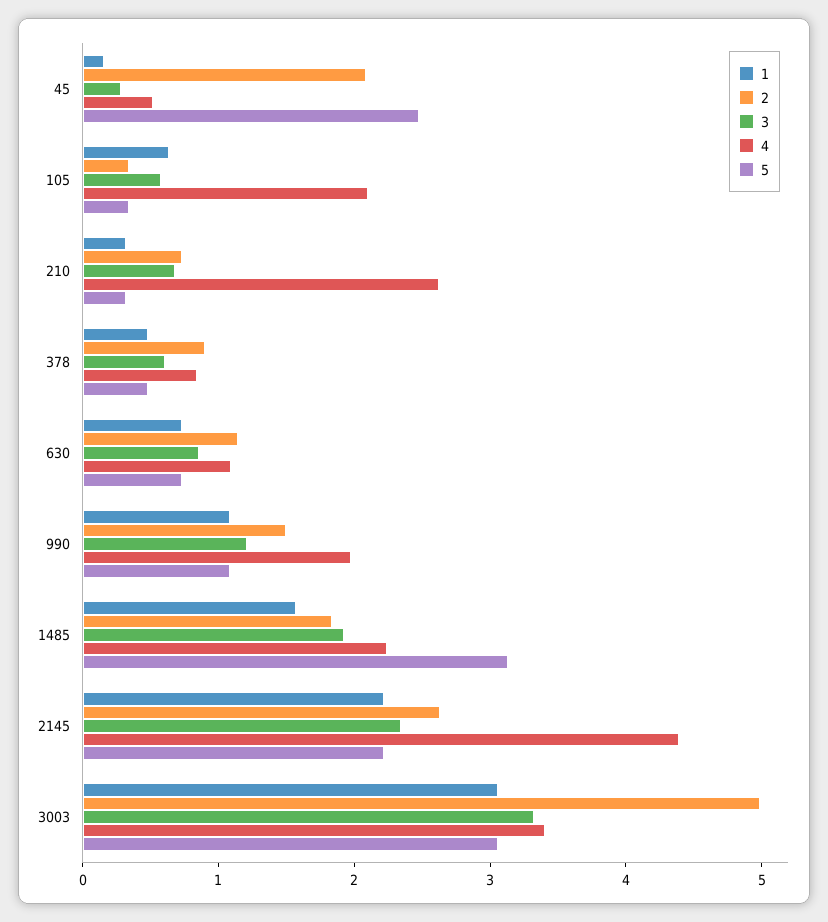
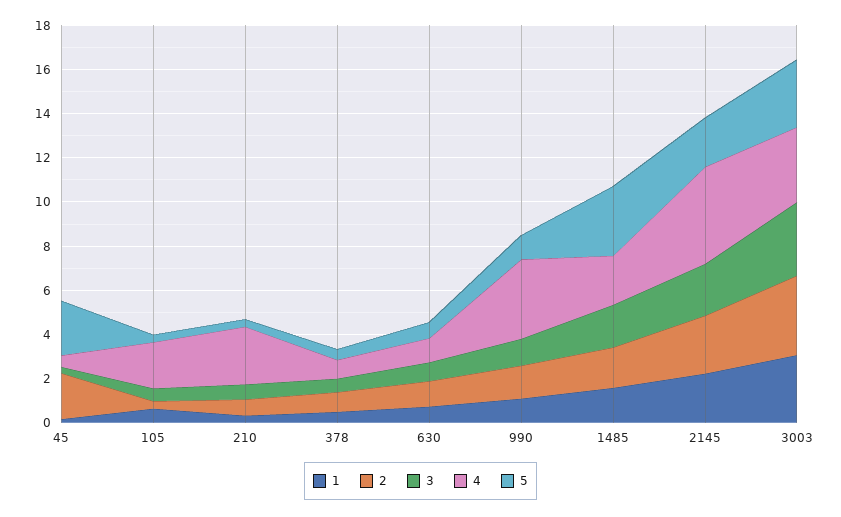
  {
    "1": {
      "45": 0.2,
      "105": 0.6,
      "210": 0.4,
      "378": 0.4,
      "630": 0.8,
      "990": 1,
      "1485": 1.6,
      "2145": 2.2,
      "3003": 3
    },
    "2": {
      "45": 2,
      "105": 0.4,
      "210": 0.8,
      "378": 1,
      "630": 1.2,
      "990": 1.6,
      "1485": 1.8,
      "2145": 2.6,
-     "3003": 5
+     "3003": 3.5
    },
    "3": {
      "45": 0.2,
      "105": 0.6,
      "210": 0.6,
      "378": 0.6,
      "630": 0.8,
      "990": 1.2,
      "1485": 2,
      "2145": 2.4,
      "3003": 3.4
    },
    "4": {
      "45": 0.6,
      "105": 2.2,
      "210": 2.6,
      "378": 0.8,
      "630": 1,
-     "990": 2,
+     "990": 3.5,
      "1485": 2.2,
      "2145": 4.4,
      "3003": 3.4
    },
    "5": {
      "45": 2.4,
      "105": 0.4,
      "210": 0.4,
      "378": 0.4,
      "630": 0.8,
      "990": 1,
      "1485": 3.2,
      "2145": 2.2,
      "3003": 3
    }
  }

